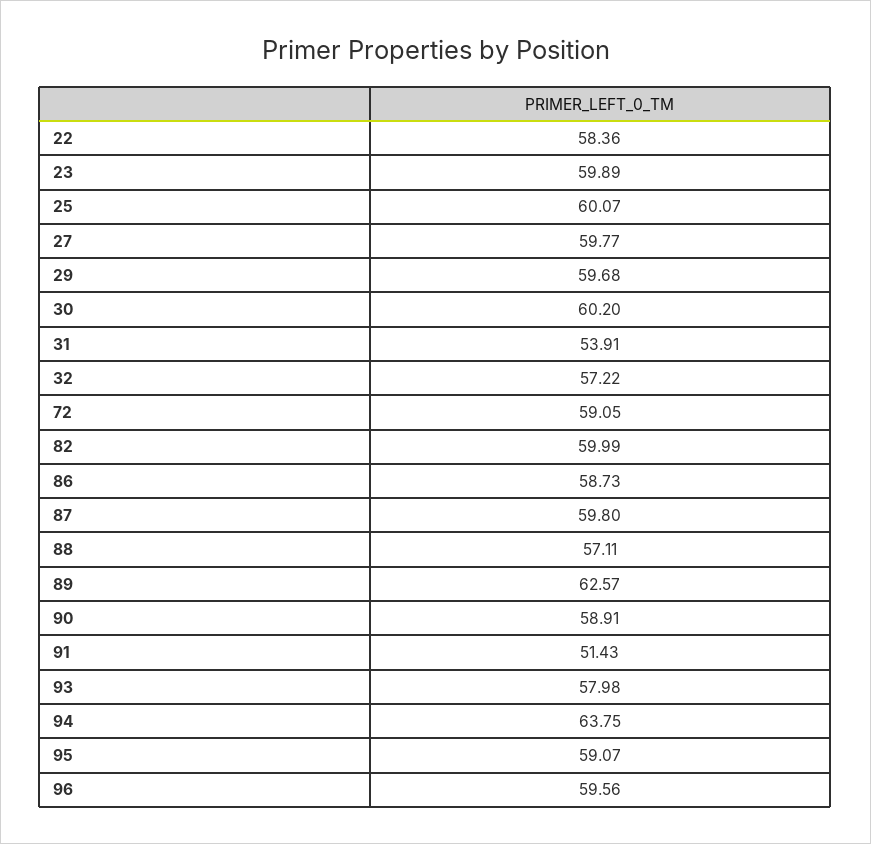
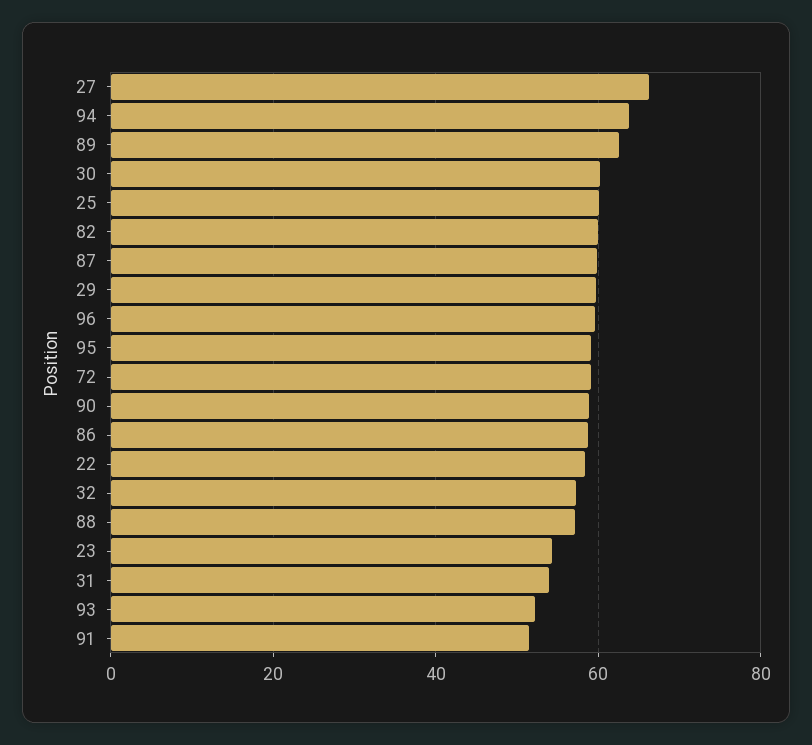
  {
    "22": 58.36,
-   "23": 59.89,
+   "23": 54,
    "25": 60.07,
-   "27": 59.77,
+   "27": 66,
    "29": 59.68,
    "30": 60.2,
    "31": 53.91,
    "32": 57.22,
    "72": 59.05,
    "82": 59.99,
    "86": 58.73,
    "87": 59.8,
    "88": 57.11,
    "89": 62.57,
    "90": 58.91,
    "91": 51.43,
-   "93": 57.98,
+   "93": 52,
    "94": 63.75,
    "95": 59.07,
    "96": 59.56
  }

